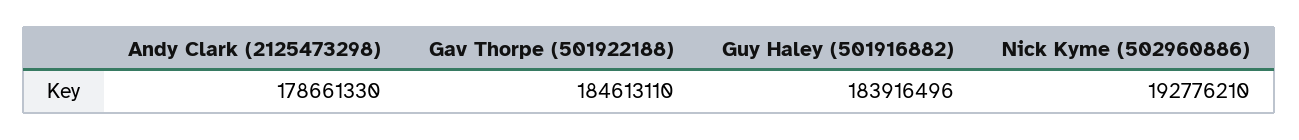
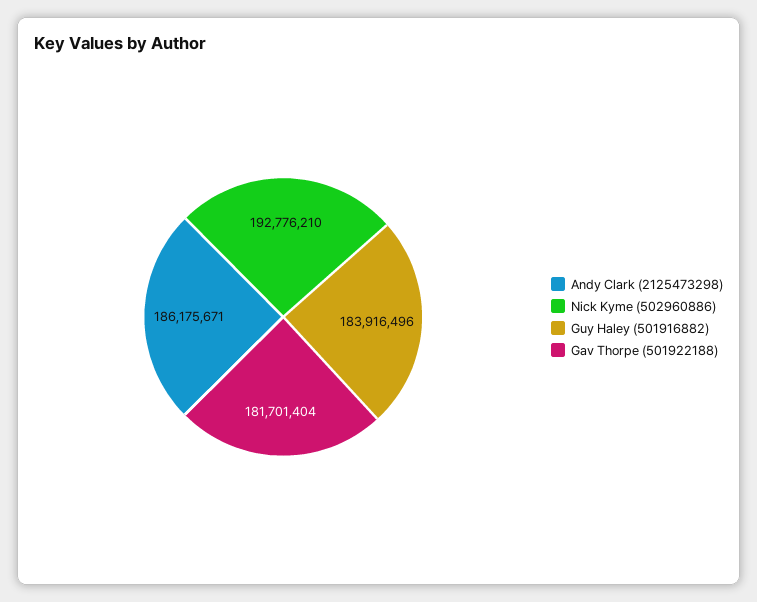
  {
-   "Andy Clark (2125473298)": 178661330,
+   "Andy Clark (2125473298)": 186175671,
-   "Gav Thorpe (501922188)": 184613110,
+   "Gav Thorpe (501922188)": 181701404,
    "Guy Haley (501916882)": 183916496,
    "Nick Kyme (502960886)": 192776210
  }

